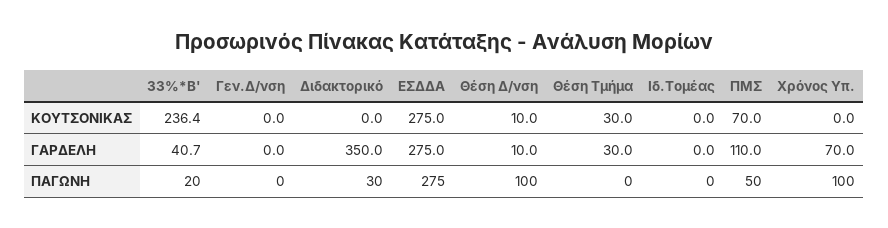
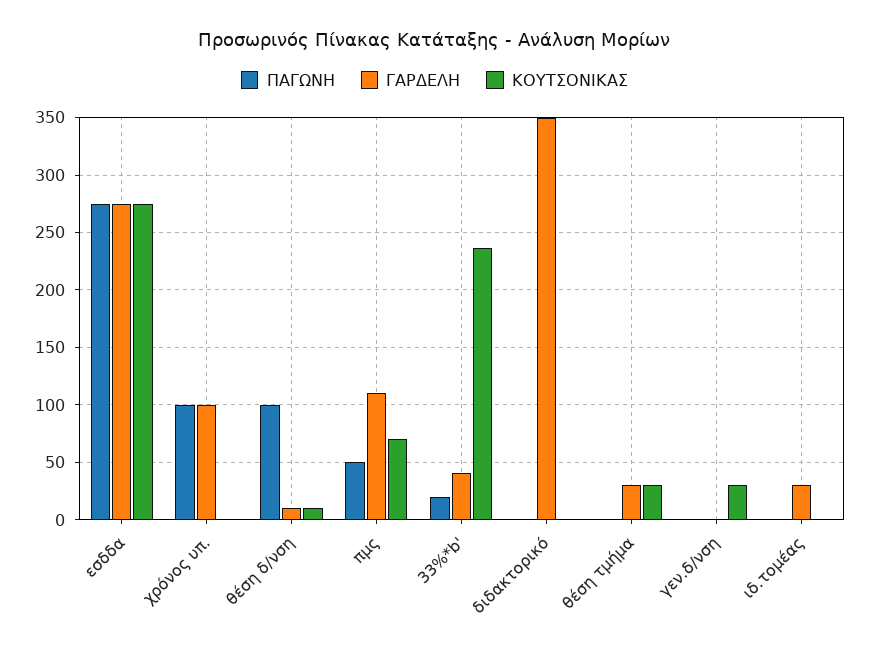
  {
    "ΚΟΥΤΣΟΝΙΚΑΣ": {
      "33%*B'": 236.4,
-     "Γεν.Δ/νση": 0,
+     "Γεν.Δ/νση": 30,
      "Διδακτορικό": 0,
      "ΕΣΔΔΑ": 275,
      "Θέση Δ/νση": 10,
      "Θέση Τμήμα": 30,
      "Ιδ.Τομέας": 0,
      "ΠΜΣ": 70,
      "Χρόνος Υπ.": 0
    },
    "ΓΑΡΔΕΛΗ": {
      "33%*B'": 40.7,
      "Γεν.Δ/νση": 0,
      "Διδακτορικό": 350,
      "ΕΣΔΔΑ": 275,
      "Θέση Δ/νση": 10,
      "Θέση Τμήμα": 30,
-     "Ιδ.Τομέας": 0,
+     "Ιδ.Τομέας": 30,
      "ΠΜΣ": 110,
-     "Χρόνος Υπ.": 70
+     "Χρόνος Υπ.": 100
    },
    "ΠΑΓΩΝΗ": {
      "33%*B'": 20,
      "Γεν.Δ/νση": 0,
-     "Διδακτορικό": 30,
+     "Διδακτορικό": 0,
      "ΕΣΔΔΑ": 275,
      "Θέση Δ/νση": 100,
      "Θέση Τμήμα": 0,
      "Ιδ.Τομέας": 0,
      "ΠΜΣ": 50,
      "Χρόνος Υπ.": 100
    }
  }

